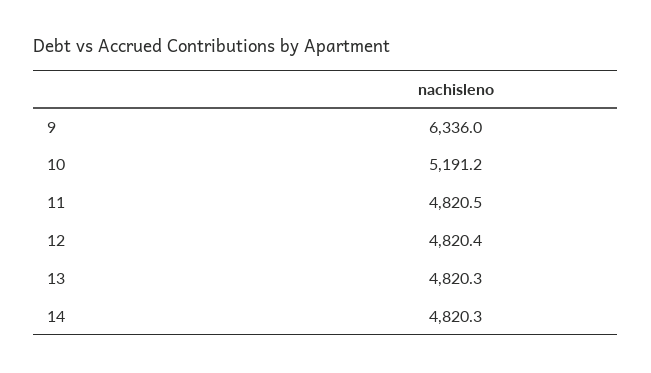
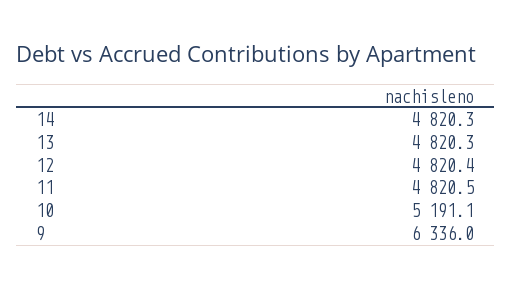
  {
    "9": 6336,
-   "10": 5191.2,
+   "10": 5191.1,
    "11": 4820.5,
    "12": 4820.4,
    "13": 4820.3,
    "14": 4820.3
  }

